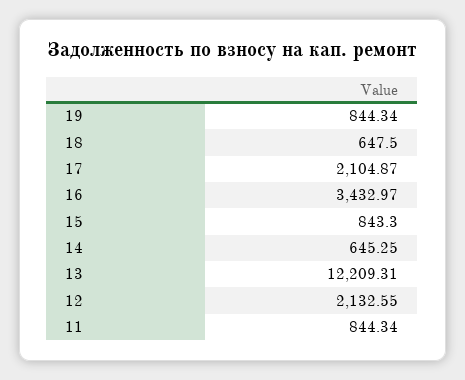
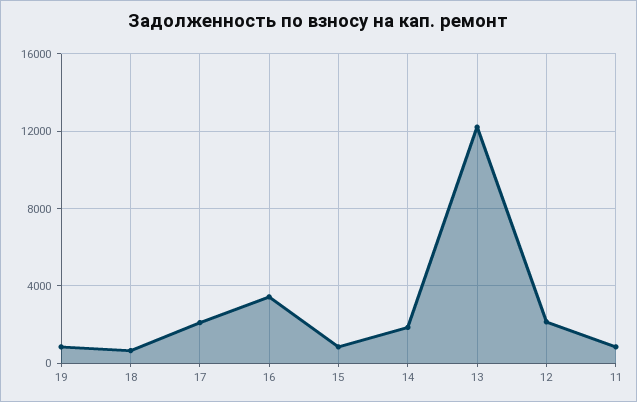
  {
    "19": 844.34,
    "18": 647.5,
    "17": 2104.87,
    "16": 3432.97,
    "15": 843.3,
-   "14": 645.25,
+   "14": 2000,
    "13": 12209.31,
    "12": 2132.55,
    "11": 844.34
  }

